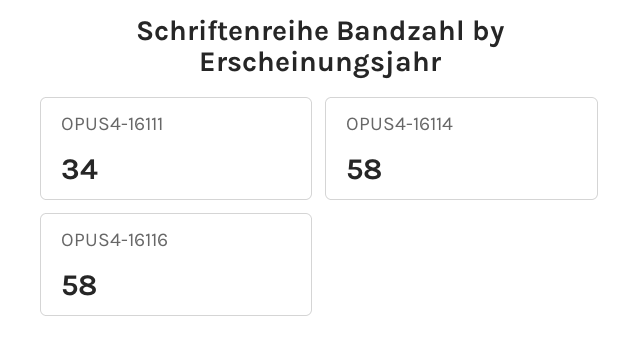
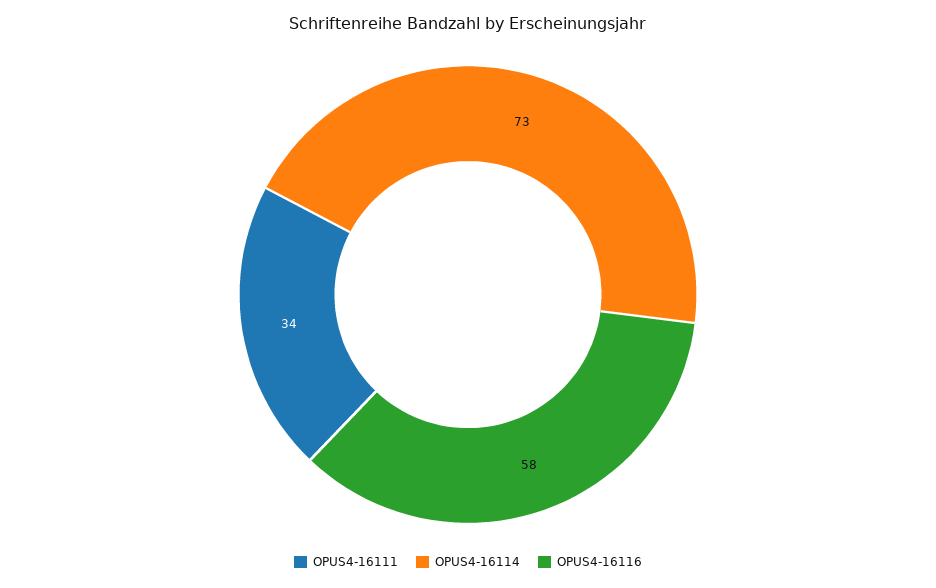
  {
    "OPUS4-16111": 34,
-   "OPUS4-16114": 58,
+   "OPUS4-16114": 73,
    "OPUS4-16116": 58
  }

